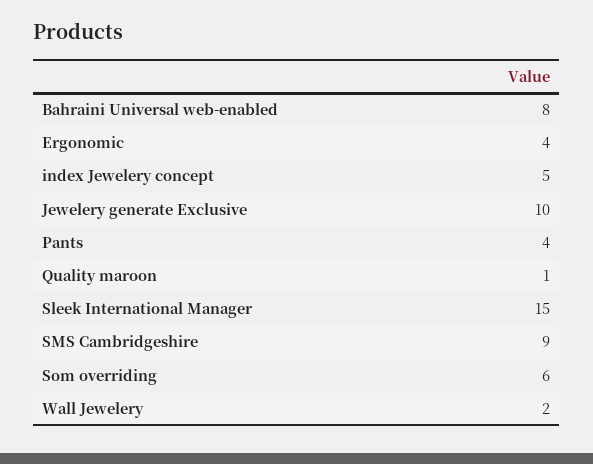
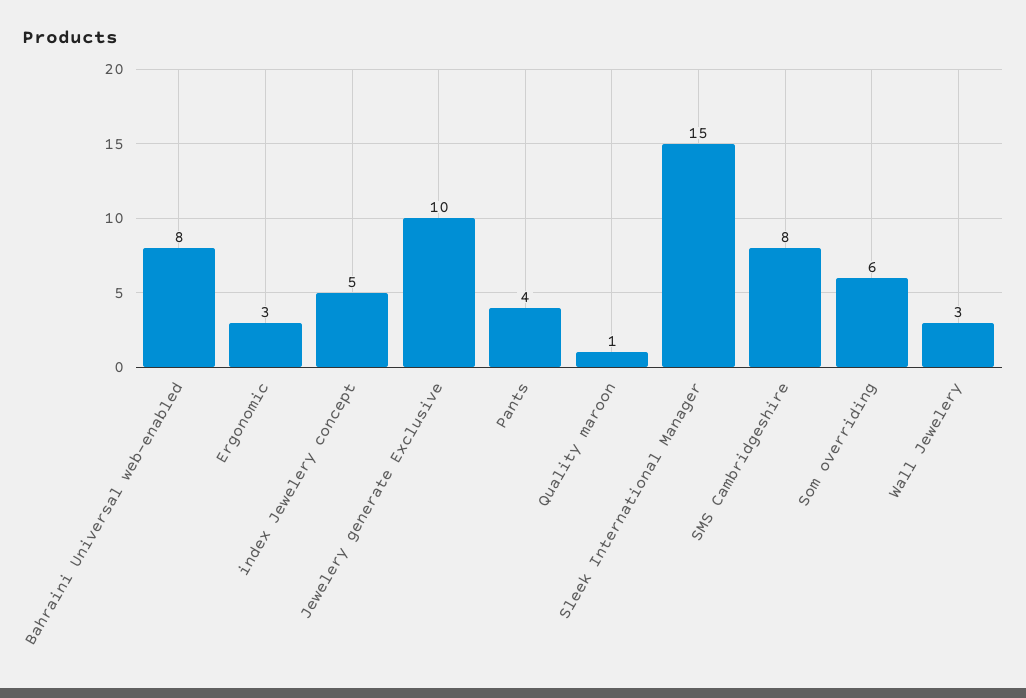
  {
    "Bahraini Universal web-enabled": 8,
-   "Ergonomic": 4,
+   "Ergonomic": 3,
    "index Jewelery concept": 5,
    "Jewelery generate Exclusive": 10,
    "Pants": 4,
    "Quality maroon": 1,
    "Sleek International Manager": 15,
-   "SMS Cambridgeshire": 9,
+   "SMS Cambridgeshire": 8,
    "Som overriding": 6,
-   "Wall Jewelery": 2
+   "Wall Jewelery": 3
  }

